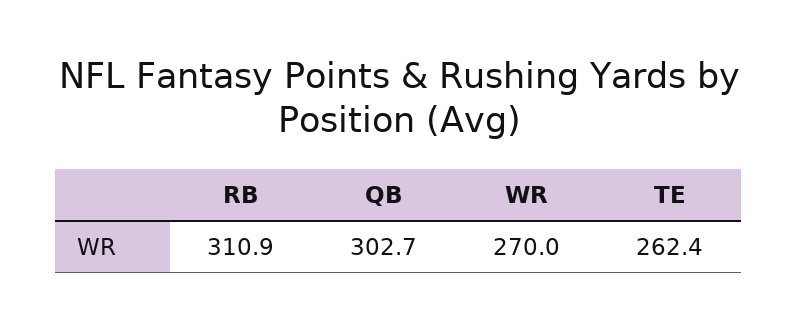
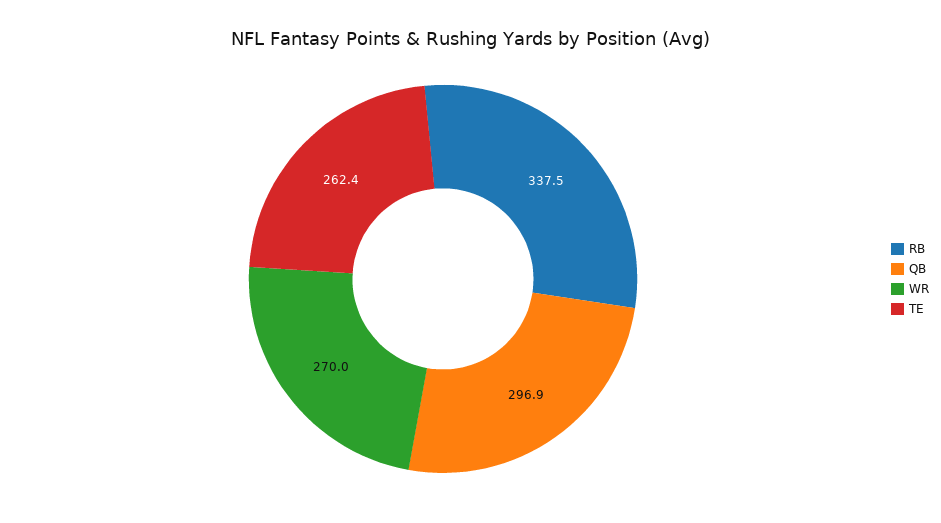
  {
-   "RB": 310.9,
+   "RB": 337.5,
-   "QB": 302.7,
+   "QB": 296.9,
    "WR": 270,
    "TE": 262.4
  }

